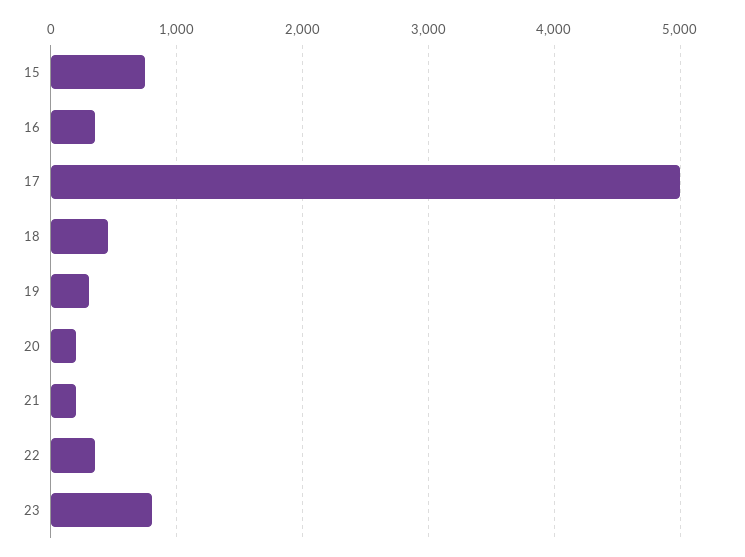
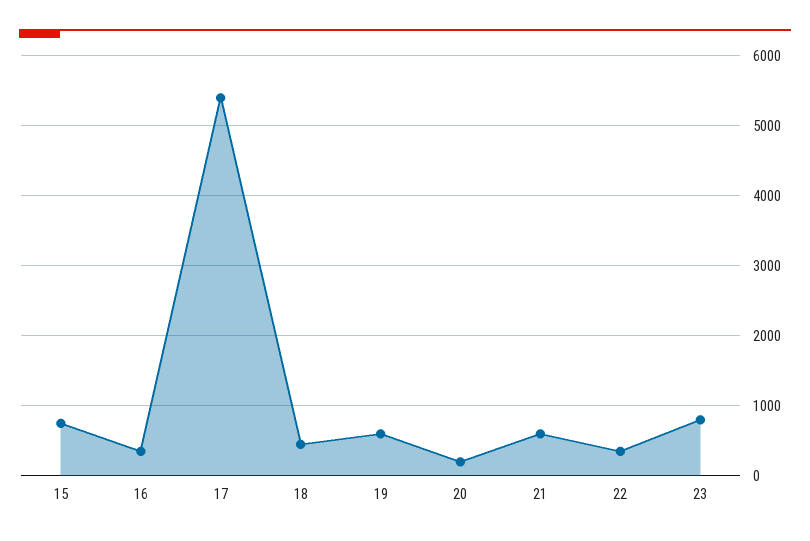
  {
    "15": 800,
    "16": 400,
-   "17": 5000,
+   "17": 5400,
    "18": 500,
-   "19": 300,
+   "19": 600,
    "20": 200,
-   "21": 200,
+   "21": 600,
    "22": 400,
    "23": 800
  }

